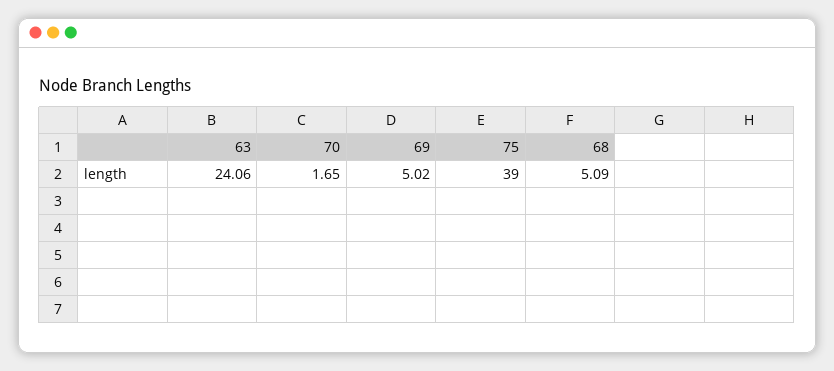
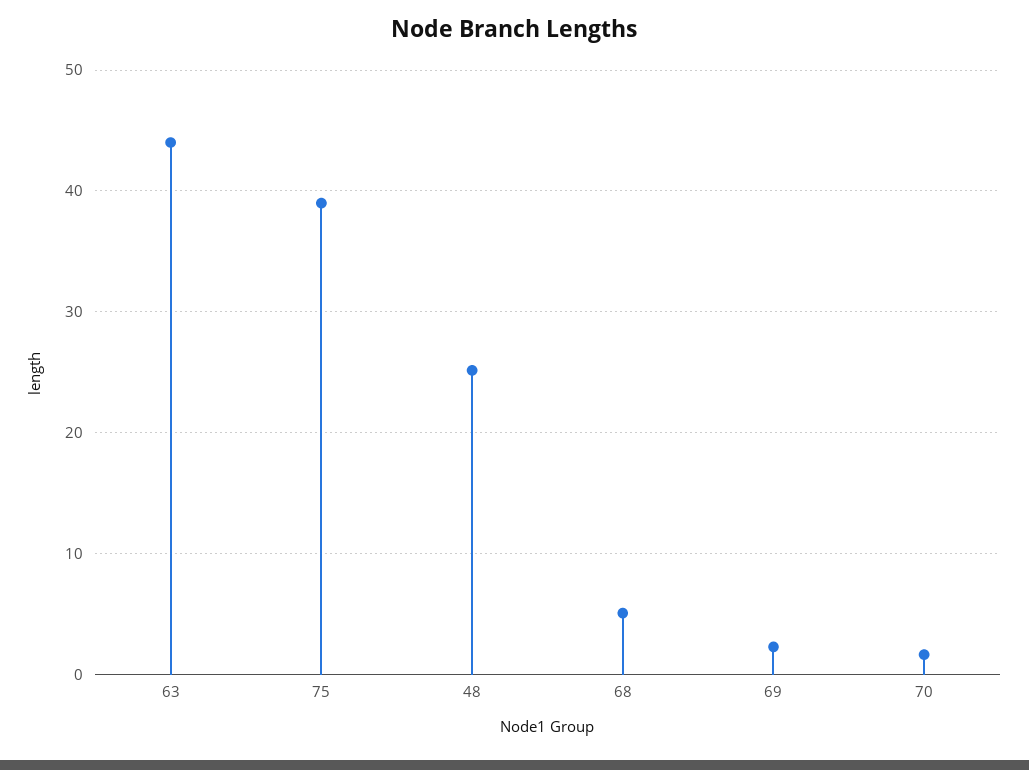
  {
-   "63": 24.06,
+   "63": 44,
    "70": 1.65,
-   "69": 5.02,
+   "69": 2,
    "75": 39,
-   "68": 5.09
+   "68": 5.09,
+   "48": 25
  }

